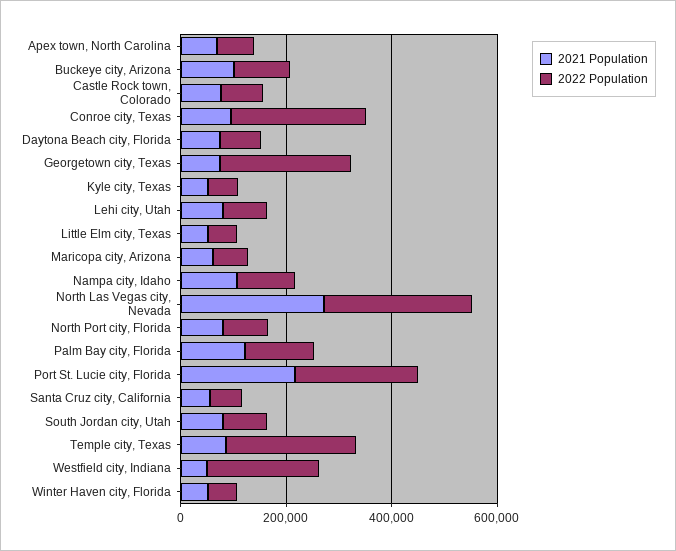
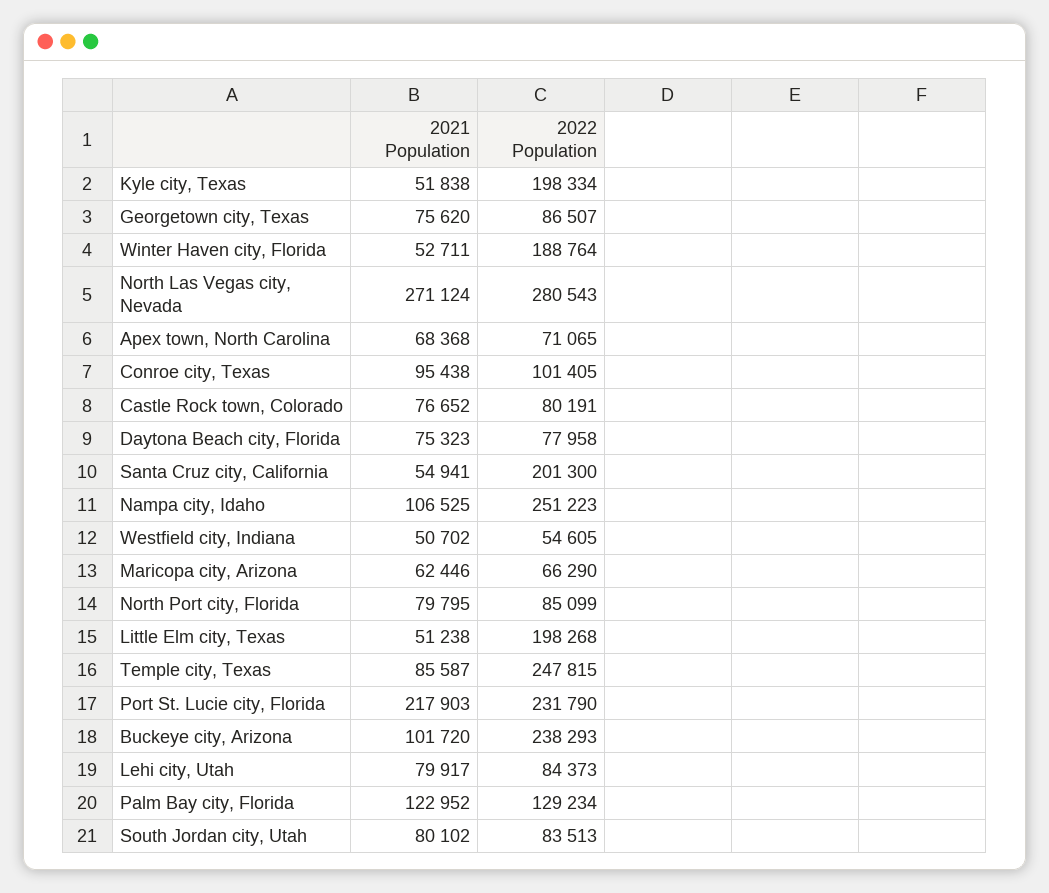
  {
    "2021 Population": {
      "Apex town, North Carolina": 68368,
      "Buckeye city, Arizona": 101720,
      "Castle Rock town, Colorado": 76652,
      "Conroe city, Texas": 95438,
      "Daytona Beach city, Florida": 75323,
      "Georgetown city, Texas": 75620,
      "Kyle city, Texas": 51838,
      "Lehi city, Utah": 79917,
      "Little Elm city, Texas": 51238,
      "Maricopa city, Arizona": 62446,
      "Nampa city, Idaho": 106525,
      "North Las Vegas city, Nevada": 271124,
      "North Port city, Florida": 79795,
      "Palm Bay city, Florida": 122952,
      "Port St. Lucie city, Florida": 217903,
      "Santa Cruz city, California": 54941,
      "South Jordan city, Utah": 80102,
      "Temple city, Texas": 85587,
      "Westfield city, Indiana": 50702,
      "Winter Haven city, Florida": 52711
    },
    "2022 Population": {
      "Apex town, North Carolina": 71065,
-     "Buckeye city, Arizona": 100000,
+     "Buckeye city, Arizona": 238293,
      "Castle Rock town, Colorado": 80191,
-     "Conroe city, Texas": 250000,
+     "Conroe city, Texas": 101405,
      "Daytona Beach city, Florida": 77958,
-     "Georgetown city, Texas": 250000,
+     "Georgetown city, Texas": 86507,
-     "Kyle city, Texas": 50000,
+     "Kyle city, Texas": 198334,
      "Lehi city, Utah": 84373,
-     "Little Elm city, Texas": 50000,
+     "Little Elm city, Texas": 198268,
      "Maricopa city, Arizona": 66290,
-     "Nampa city, Idaho": 100000,
+     "Nampa city, Idaho": 251223,
      "North Las Vegas city, Nevada": 280543,
      "North Port city, Florida": 85099,
      "Palm Bay city, Florida": 129234,
      "Port St. Lucie city, Florida": 231790,
-     "Santa Cruz city, California": 50000,
+     "Santa Cruz city, California": 201300,
      "South Jordan city, Utah": 83513,
      "Temple city, Texas": 247815,
-     "Westfield city, Indiana": 200000,
+     "Westfield city, Indiana": 54605,
-     "Winter Haven city, Florida": 50000
+     "Winter Haven city, Florida": 188764
    }
  }

